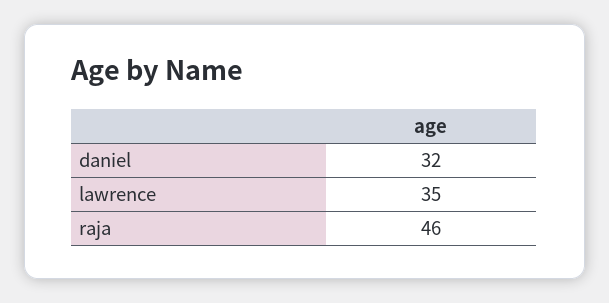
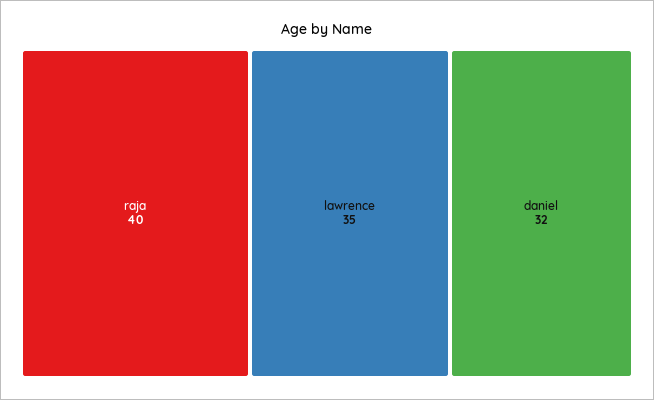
  {
    "daniel": 32,
    "lawrence": 35,
-   "raja": 46
+   "raja": 40
  }

